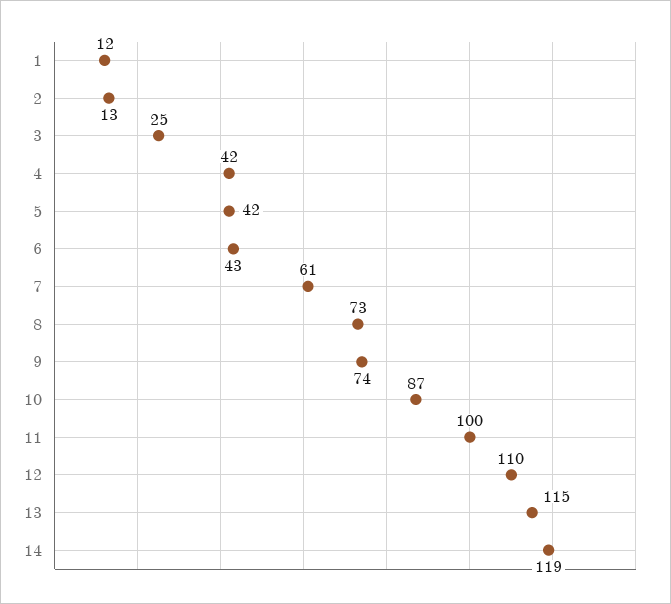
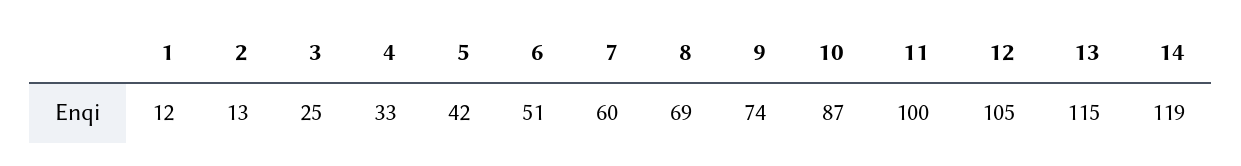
  {
    "1": 12,
    "2": 13,
    "3": 25,
-   "4": 42,
+   "4": 33,
    "5": 42,
-   "6": 43,
+   "6": 51,
-   "7": 61,
+   "7": 60,
-   "8": 73,
+   "8": 69,
    "9": 74,
    "10": 87,
    "11": 100,
-   "12": 110,
+   "12": 105,
    "13": 115,
    "14": 119
  }

